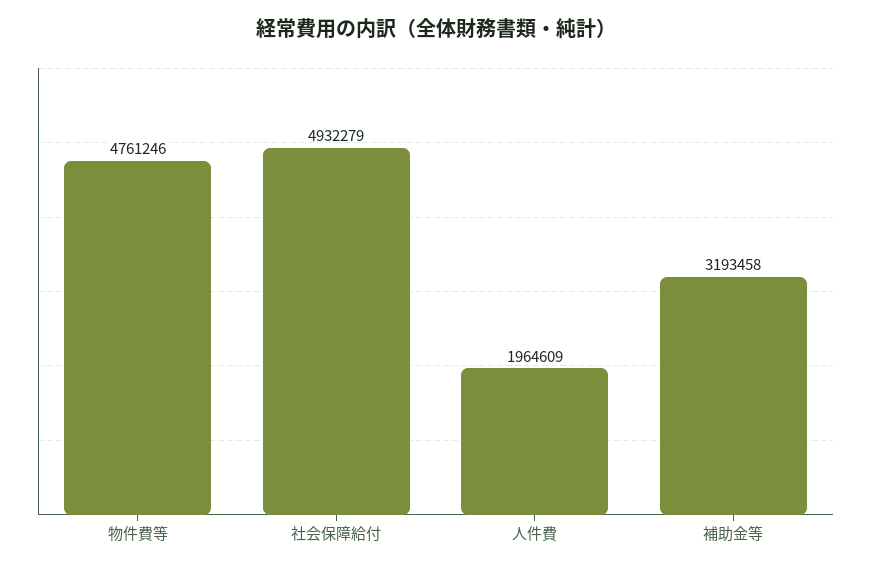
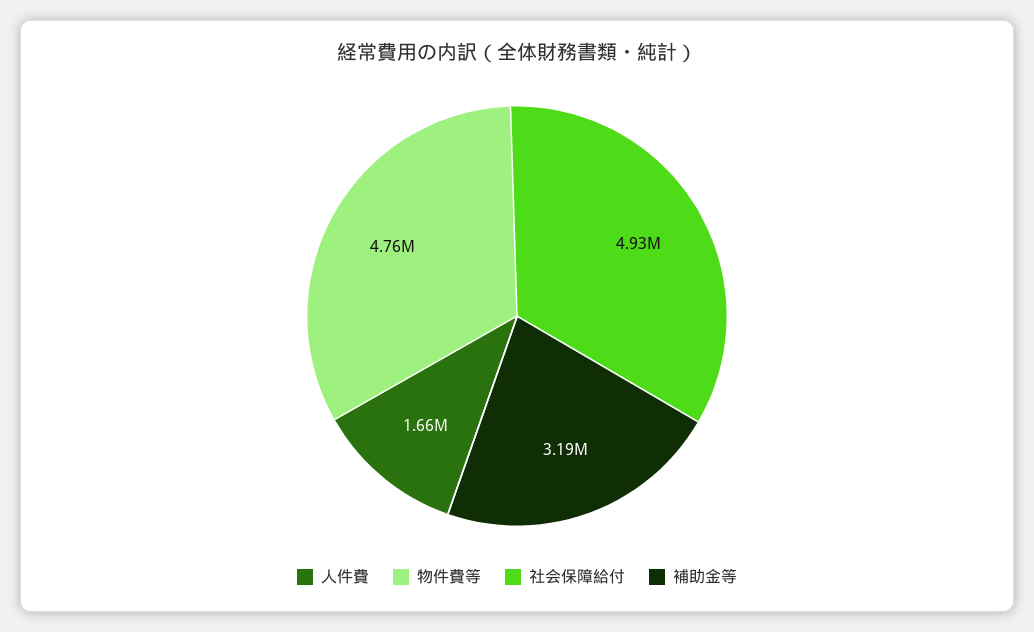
  {
    "物件費等": 4761246,
    "社会保障給付": 4932279,
-   "人件費": 1964609,
+   "人件費": 1660000,
    "補助金等": 3193458
  }

